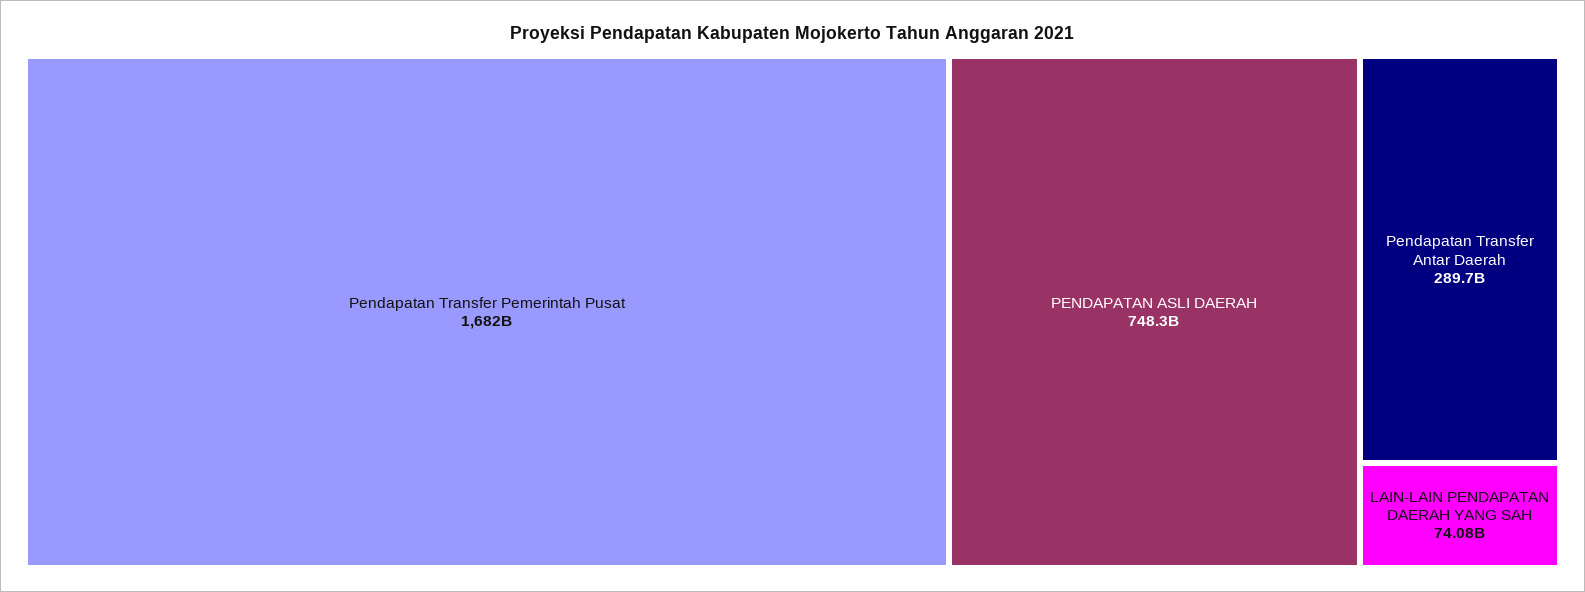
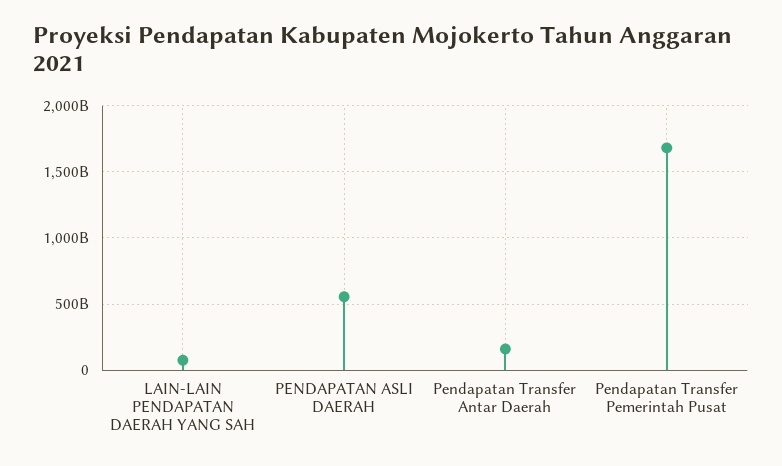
  {
    "Pendapatan Transfer Pemerintah Pusat": 1682000000000,
-   "PENDAPATAN ASLI DAERAH": 748300000000,
+   "PENDAPATAN ASLI DAERAH": 550000000000,
-   "Pendapatan Transfer Antar Daerah": 289700000000,
+   "Pendapatan Transfer Antar Daerah": 150000000000,
    "LAIN-LAIN PENDAPATAN DAERAH YANG SAH": 74080000000
  }

